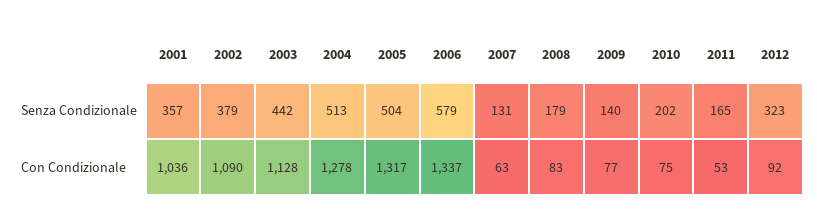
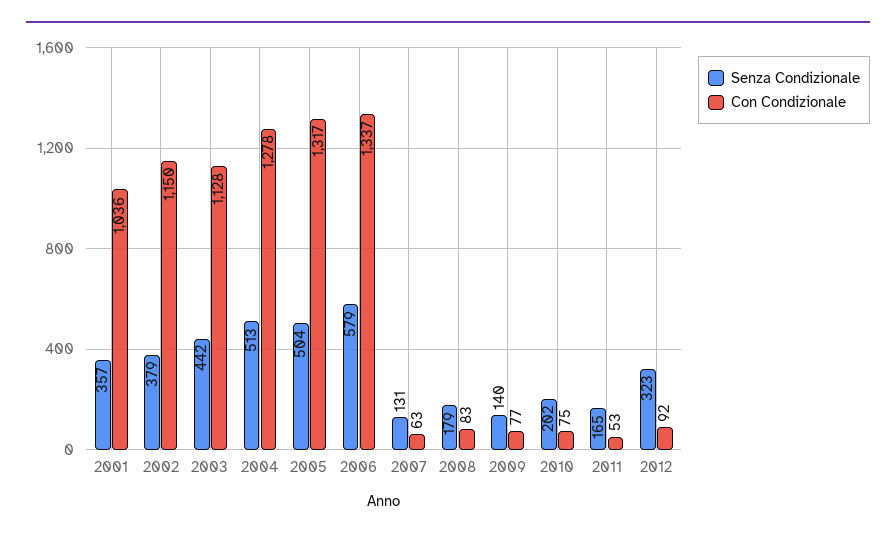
  {
    "Senza Condizionale": {
      "2001": 357,
      "2002": 379,
      "2003": 442,
      "2004": 513,
      "2005": 504,
      "2006": 579,
      "2007": 131,
      "2008": 179,
      "2009": 140,
      "2010": 202,
      "2011": 165,
      "2012": 323
    },
    "Con Condizionale": {
      "2001": 1036,
-     "2002": 1090,
+     "2002": 1150,
      "2003": 1128,
      "2004": 1278,
      "2005": 1317,
      "2006": 1337,
      "2007": 63,
      "2008": 83,
      "2009": 77,
      "2010": 75,
      "2011": 53,
      "2012": 92
    }
  }

